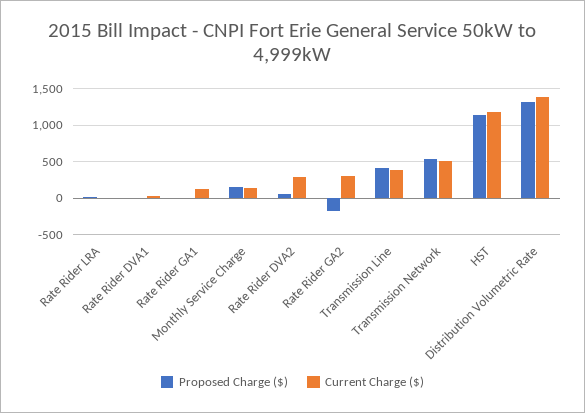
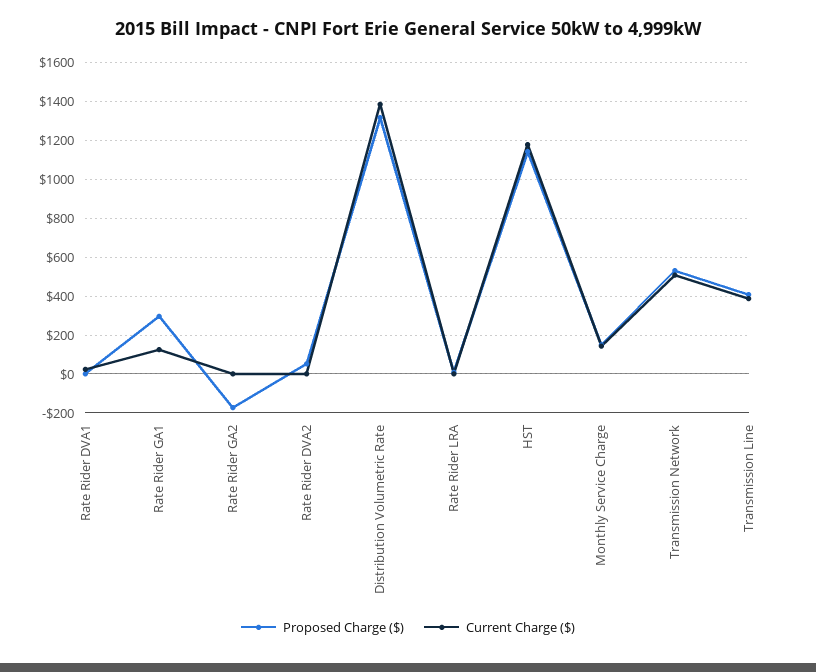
  {
    "Proposed Charge ($)": {
      "Rate Rider LRA": 0,
      "Rate Rider DVA1": 0,
-     "Rate Rider GA1": 0,
+     "Rate Rider GA1": 300,
      "Monthly Service Charge": 150,
      "Rate Rider DVA2": 50,
      "Rate Rider GA2": -150,
      "Transmission Line": 400,
      "Transmission Network": 550,
      "HST": 1150,
      "Distribution Volumetric Rate": 1300
    },
    "Current Charge ($)": {
      "Rate Rider LRA": 0,
      "Rate Rider DVA1": 0,
      "Rate Rider GA1": 150,
      "Monthly Service Charge": 150,
-     "Rate Rider DVA2": 300,
+     "Rate Rider DVA2": 0,
-     "Rate Rider GA2": 300,
+     "Rate Rider GA2": 0,
      "Transmission Line": 400,
      "Transmission Network": 500,
      "HST": 1200,
      "Distribution Volumetric Rate": 1400
    }
  }

